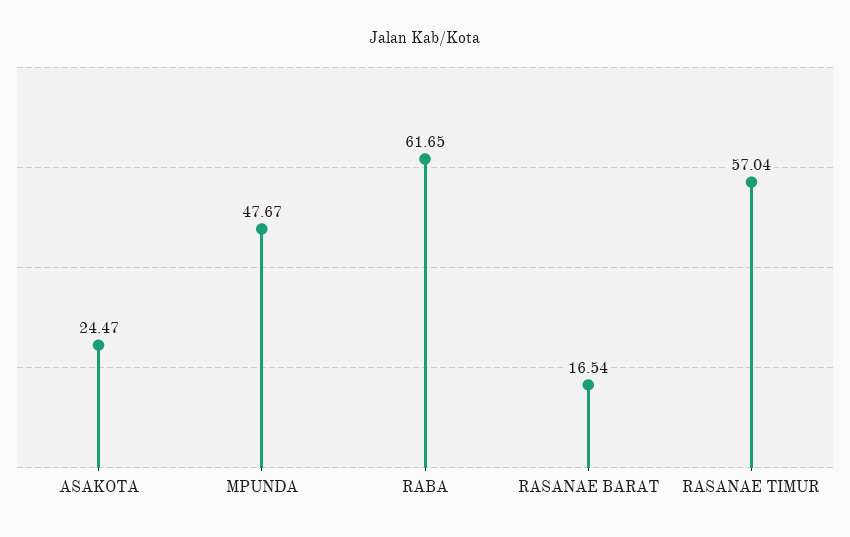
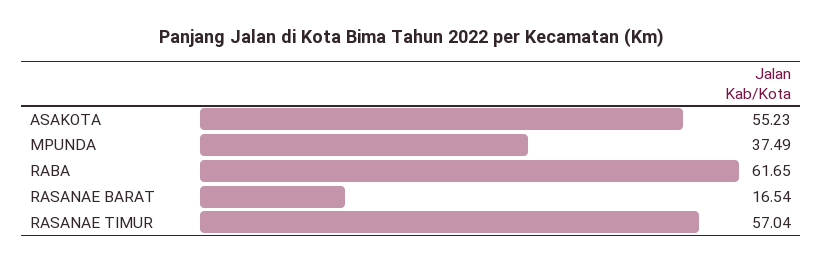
  {
-   "ASAKOTA": 24.47,
+   "ASAKOTA": 55.23,
-   "MPUNDA": 47.67,
+   "MPUNDA": 37.49,
    "RABA": 61.65,
    "RASANAE BARAT": 16.54,
    "RASANAE TIMUR": 57.04
  }

